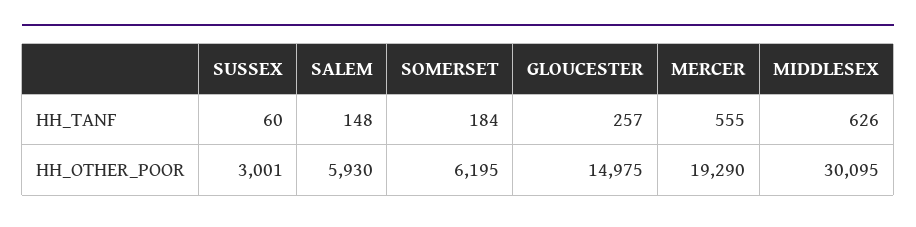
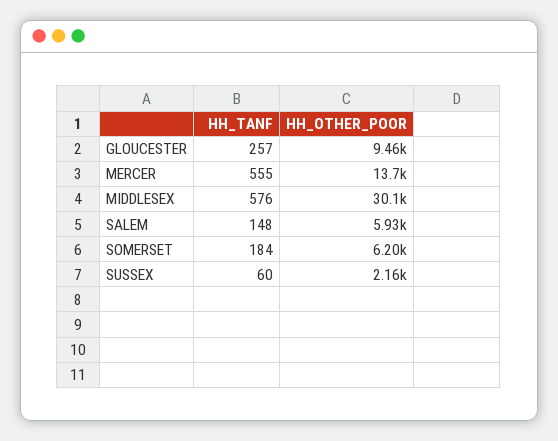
  {
    "SUSSEX": {
      "HH_TANF": 60,
-     "HH_OTHER_POOR": 3001
+     "HH_OTHER_POOR": 2160
    },
    "SALEM": {
      "HH_TANF": 148,
      "HH_OTHER_POOR": 5930
    },
    "SOMERSET": {
      "HH_TANF": 184,
      "HH_OTHER_POOR": 6195
    },
    "GLOUCESTER": {
      "HH_TANF": 257,
-     "HH_OTHER_POOR": 14975
+     "HH_OTHER_POOR": 9460
    },
    "MERCER": {
      "HH_TANF": 555,
-     "HH_OTHER_POOR": 19290
+     "HH_OTHER_POOR": 13700
    },
    "MIDDLESEX": {
-     "HH_TANF": 626,
+     "HH_TANF": 576,
      "HH_OTHER_POOR": 30095
    }
  }

